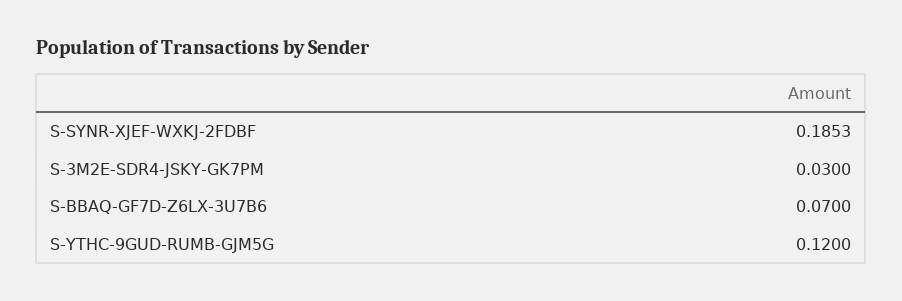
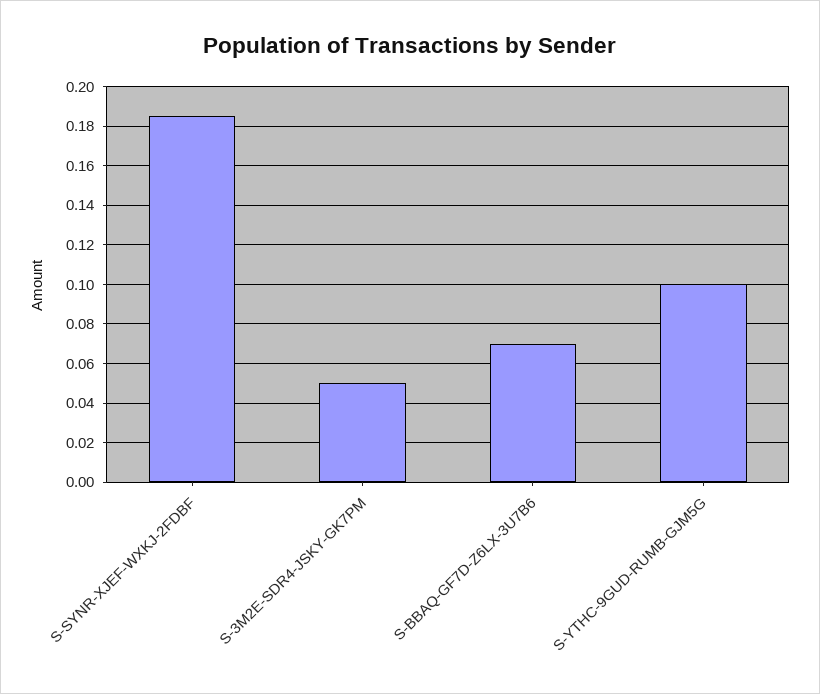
  {
    "S-SYNR-XJEF-WXKJ-2FDBF": 0.1853,
-   "S-3M2E-SDR4-JSKY-GK7PM": 0.03,
+   "S-3M2E-SDR4-JSKY-GK7PM": 0.05,
    "S-BBAQ-GF7D-Z6LX-3U7B6": 0.07,
-   "S-YTHC-9GUD-RUMB-GJM5G": 0.12
+   "S-YTHC-9GUD-RUMB-GJM5G": 0.1
  }

